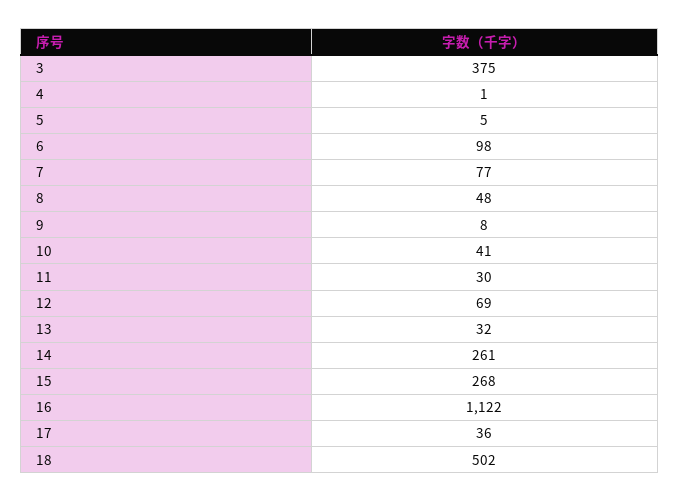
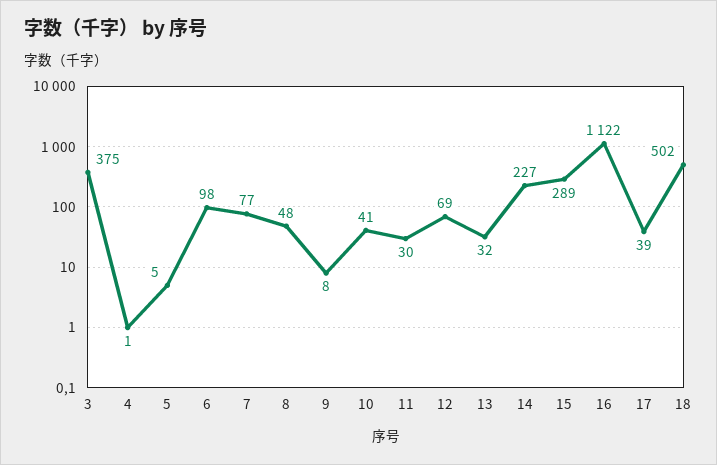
  {
    "3": 375,
    "4": 1,
    "5": 5,
    "6": 98,
    "7": 77,
    "8": 48,
    "9": 8,
    "10": 41,
    "11": 30,
    "12": 69,
    "13": 32,
-   "14": 261,
+   "14": 227,
-   "15": 268,
+   "15": 289,
    "16": 1122,
-   "17": 36,
+   "17": 39,
    "18": 502
  }

